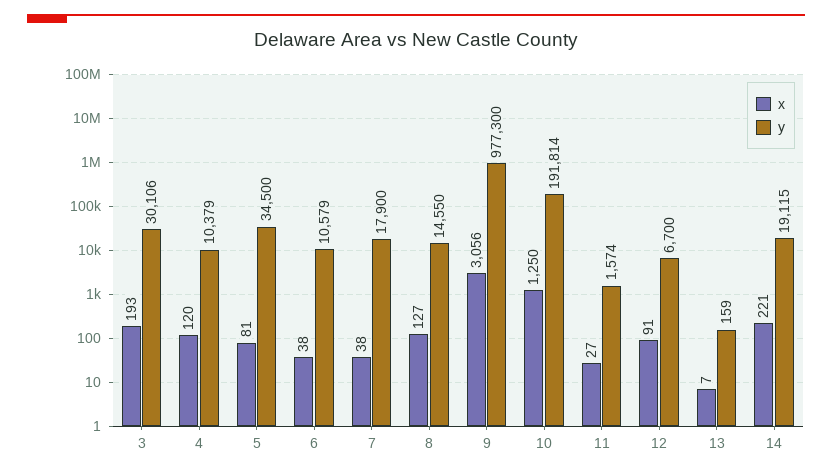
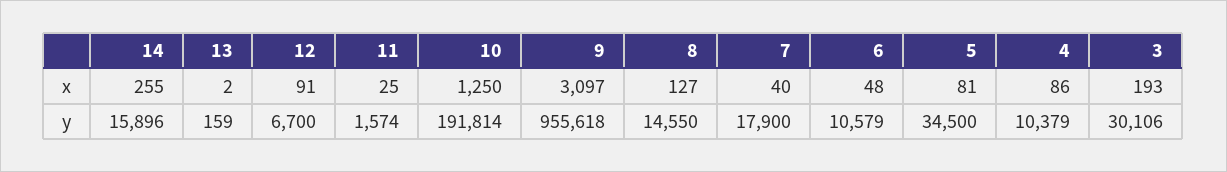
  {
    "x": {
      "3": 193,
-     "4": 120,
+     "4": 86,
      "5": 81,
-     "6": 38,
+     "6": 48,
-     "7": 38,
+     "7": 40,
      "8": 127,
-     "9": 3056,
+     "9": 3097,
      "10": 1250,
-     "11": 27,
+     "11": 25,
      "12": 91,
-     "13": 7,
+     "13": 2,
-     "14": 221
+     "14": 255
    },
    "y": {
      "3": 30106,
      "4": 10379,
      "5": 34500,
      "6": 10579,
      "7": 17900,
      "8": 14550,
-     "9": 977300,
+     "9": 955618,
      "10": 191814,
      "11": 1574,
      "12": 6700,
      "13": 159,
-     "14": 19115
+     "14": 15896
    }
  }

